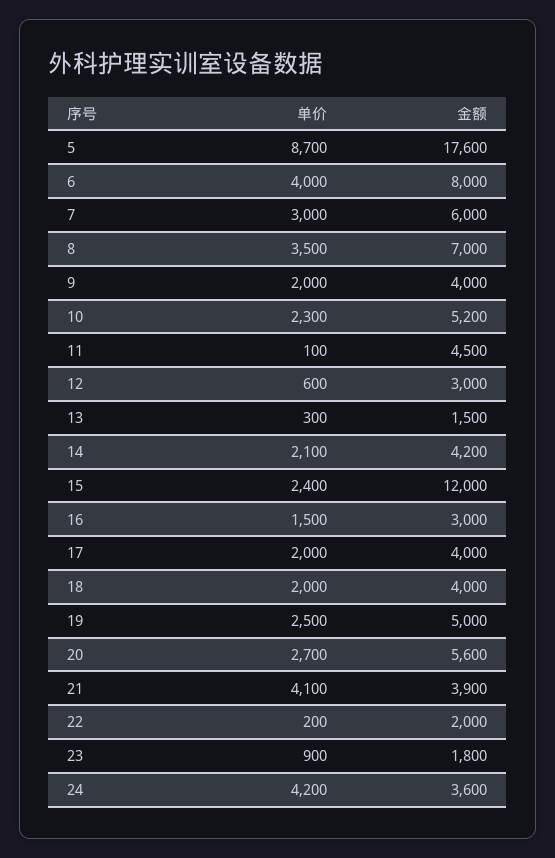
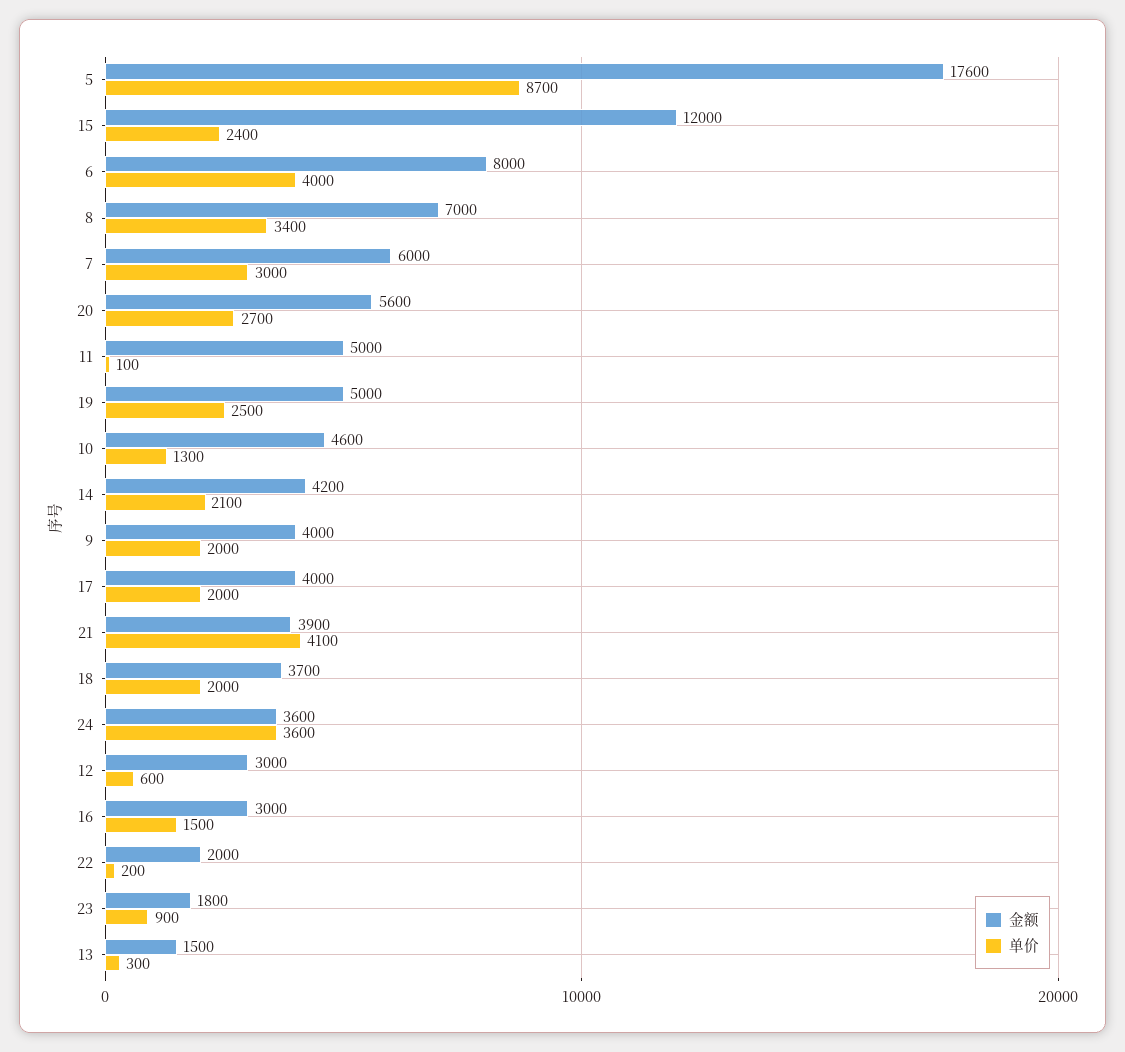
  {
    "单价": {
      "5": 8700,
      "6": 4000,
      "7": 3000,
-     "8": 3500,
+     "8": 3400,
      "9": 2000,
-     "10": 2300,
+     "10": 1300,
      "11": 100,
      "12": 600,
      "13": 300,
      "14": 2100,
      "15": 2400,
      "16": 1500,
      "17": 2000,
      "18": 2000,
      "19": 2500,
      "20": 2700,
      "21": 4100,
      "22": 200,
      "23": 900,
-     "24": 4200
+     "24": 3600
    },
    "金额": {
      "5": 17600,
      "6": 8000,
      "7": 6000,
      "8": 7000,
      "9": 4000,
-     "10": 5200,
+     "10": 4600,
-     "11": 4500,
+     "11": 5000,
      "12": 3000,
      "13": 1500,
      "14": 4200,
      "15": 12000,
      "16": 3000,
      "17": 4000,
-     "18": 4000,
+     "18": 3700,
      "19": 5000,
      "20": 5600,
      "21": 3900,
      "22": 2000,
      "23": 1800,
      "24": 3600
    }
  }

